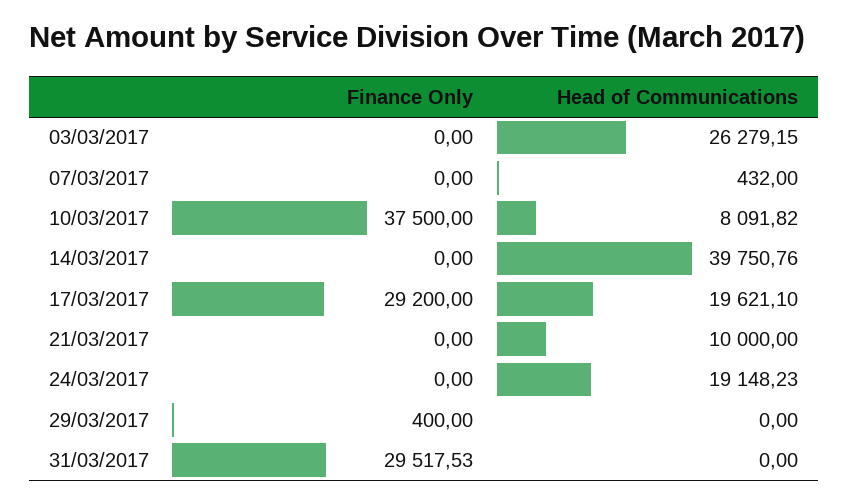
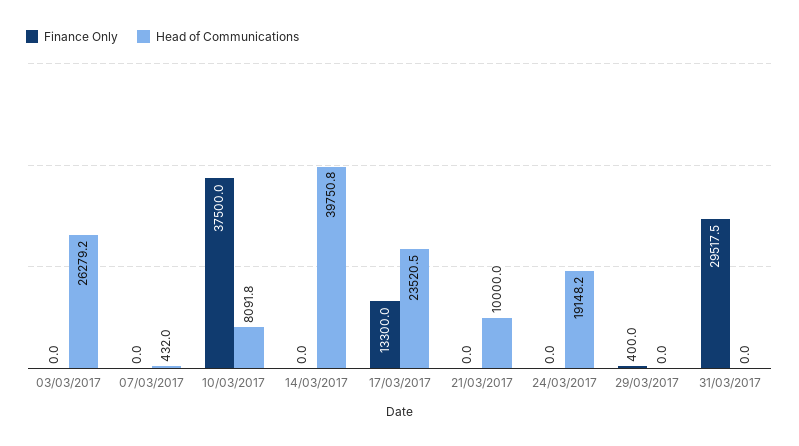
  {
    "Finance Only": {
      "03/03/2017": 0,
      "07/03/2017": 0,
      "10/03/2017": 37500,
      "14/03/2017": 0,
-     "17/03/2017": 29200,
+     "17/03/2017": 13300,
      "21/03/2017": 0,
      "24/03/2017": 0,
      "29/03/2017": 400,
      "31/03/2017": 29517.53
    },
    "Head of Communications": {
      "03/03/2017": 26279.15,
      "07/03/2017": 432,
      "10/03/2017": 8091.82,
      "14/03/2017": 39750.76,
-     "17/03/2017": 19621.1,
+     "17/03/2017": 23520.5,
      "21/03/2017": 10000,
      "24/03/2017": 19148.23,
      "29/03/2017": 0,
      "31/03/2017": 0
    }
  }

